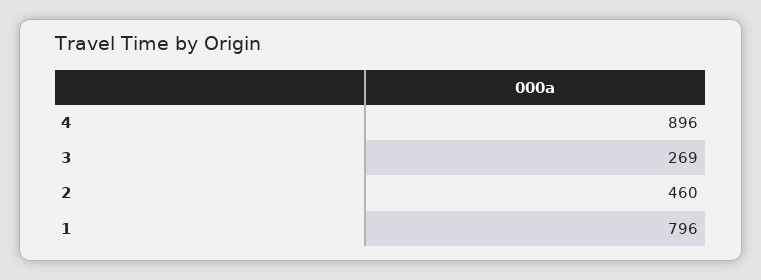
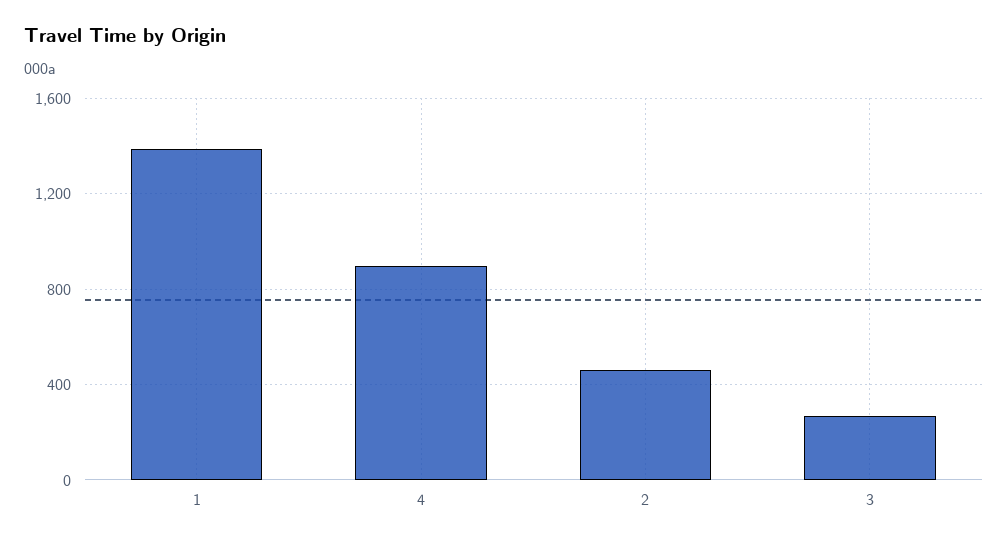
  {
    "4": 896,
    "3": 269,
    "2": 460,
-   "1": 796
+   "1": 1400
  }

